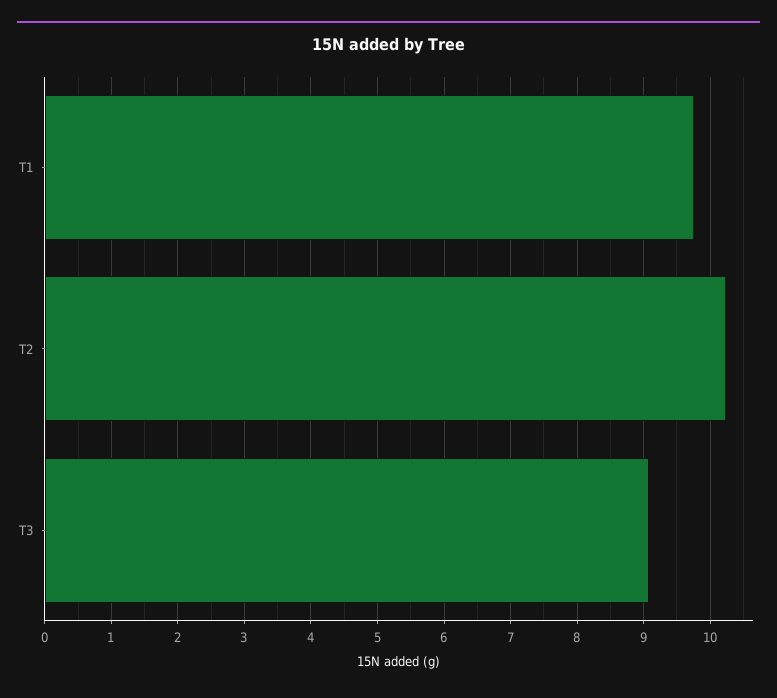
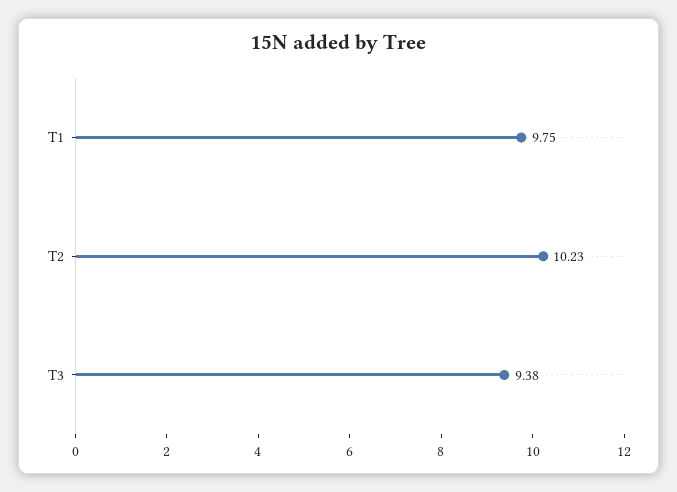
  {
    "T1": 9.75,
    "T2": 10.23,
-   "T3": 9.1
+   "T3": 9.38
  }

